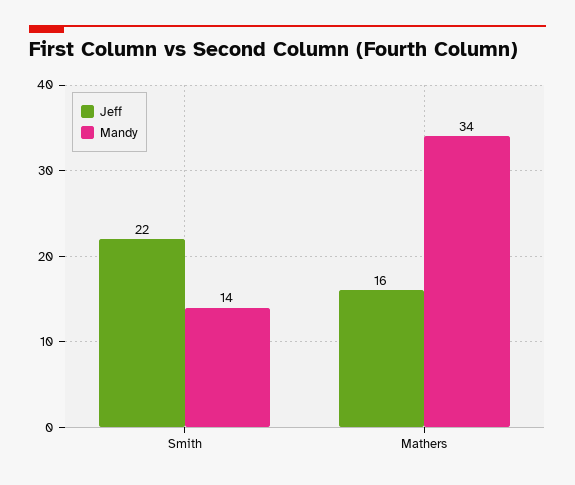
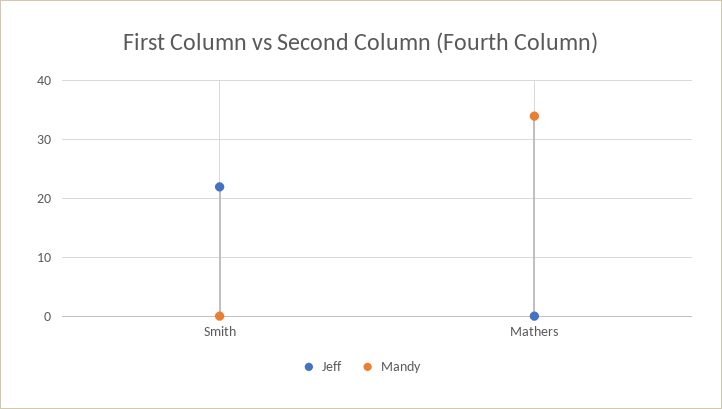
  {
    "Jeff": {
      "Smith": 22,
-     "Mathers": 16
+     "Mathers": 0
    },
    "Mandy": {
-     "Smith": 14,
+     "Smith": 0,
      "Mathers": 34
    }
  }

